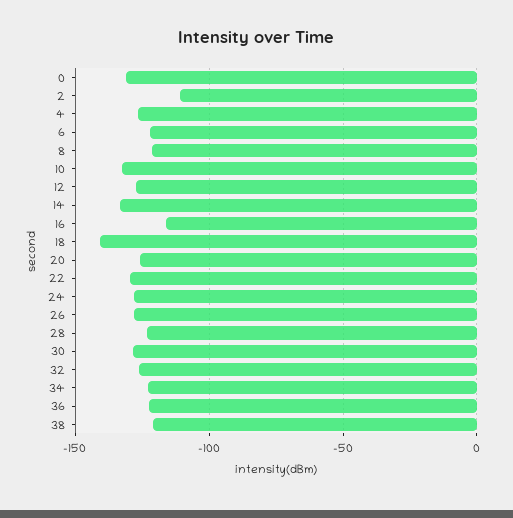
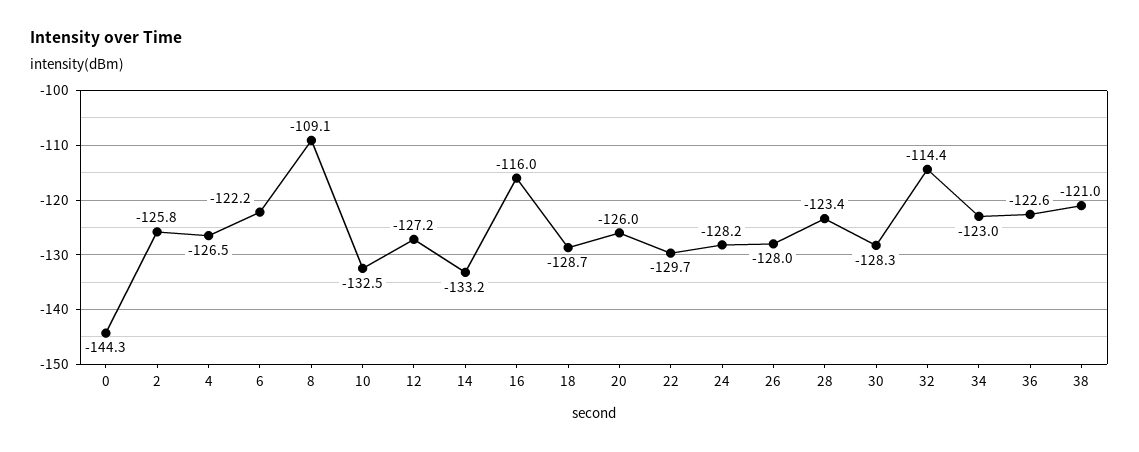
  {
-   "0": -130,
+   "0": -144.3,
-   "2": -110,
+   "2": -125.8,
    "4": -126.5,
    "6": -122.2,
-   "8": -120,
+   "8": -109.1,
    "10": -132.5,
    "12": -127.2,
    "14": -133.2,
    "16": -116,
-   "18": -140,
+   "18": -128.7,
    "20": -126,
    "22": -129.7,
    "24": -128.2,
    "26": -128,
    "28": -123.4,
    "30": -128.3,
-   "32": -125,
+   "32": -114.4,
    "34": -123,
    "36": -122.6,
    "38": -121
  }

